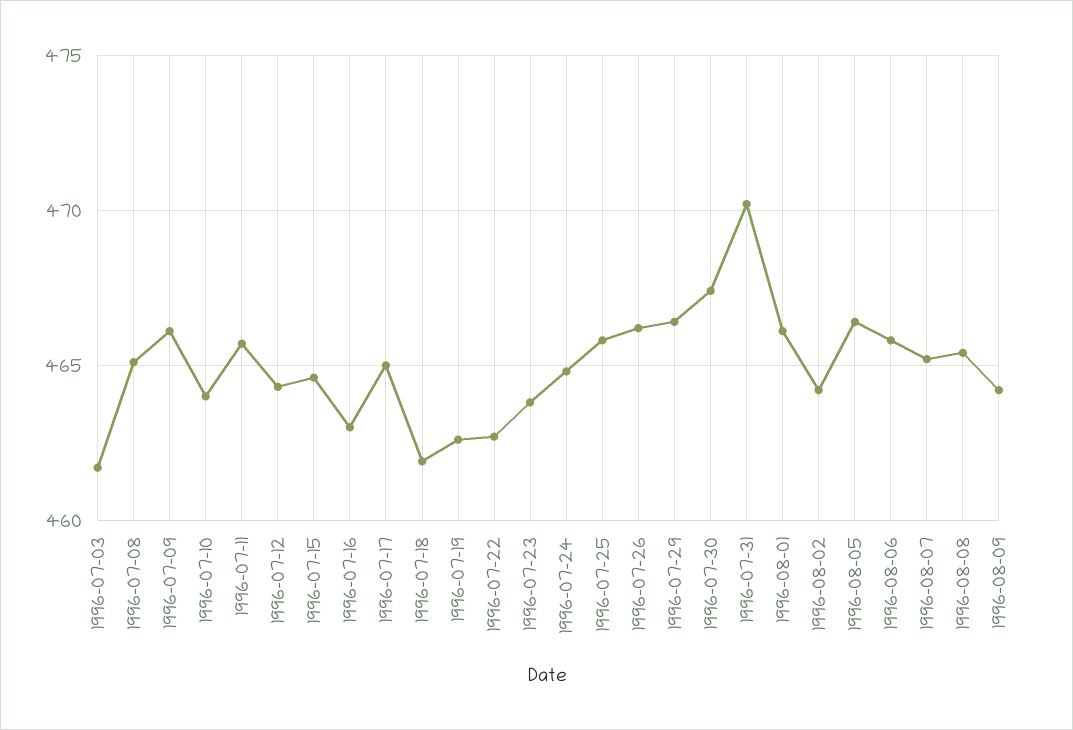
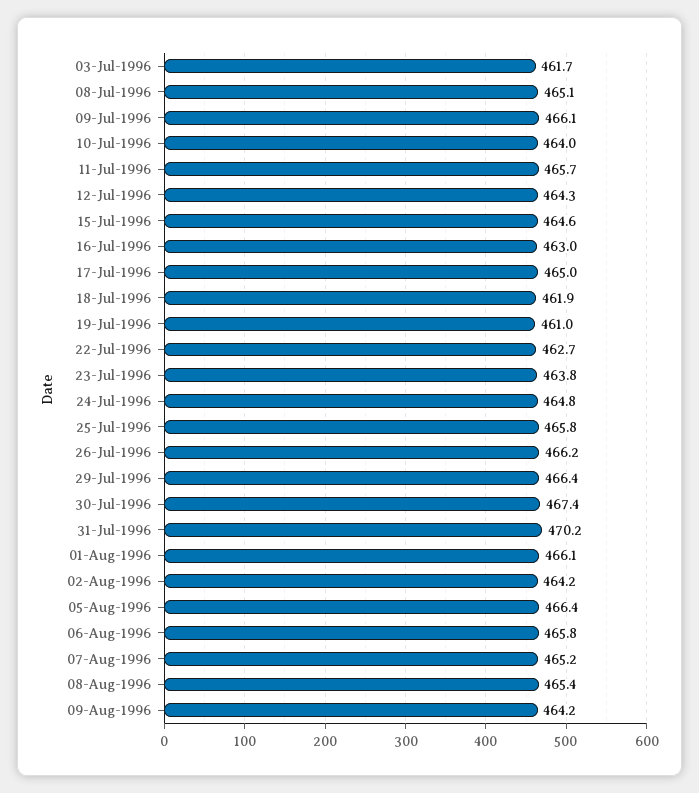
  {
    "1996-07-03": 461.7,
    "1996-07-08": 465.1,
    "1996-07-09": 466.1,
    "1996-07-10": 464,
    "1996-07-11": 465.7,
    "1996-07-12": 464.3,
    "1996-07-15": 464.6,
    "1996-07-16": 463,
    "1996-07-17": 465,
    "1996-07-18": 461.9,
-   "1996-07-19": 462.5,
+   "1996-07-19": 461,
    "1996-07-22": 462.7,
    "1996-07-23": 463.8,
    "1996-07-24": 464.8,
    "1996-07-25": 465.8,
    "1996-07-26": 466.2,
    "1996-07-29": 466.4,
    "1996-07-30": 467.4,
    "1996-07-31": 470.2,
    "1996-08-01": 466.1,
    "1996-08-02": 464.2,
    "1996-08-05": 466.4,
    "1996-08-06": 465.8,
    "1996-08-07": 465.2,
    "1996-08-08": 465.4,
    "1996-08-09": 464.2
  }

